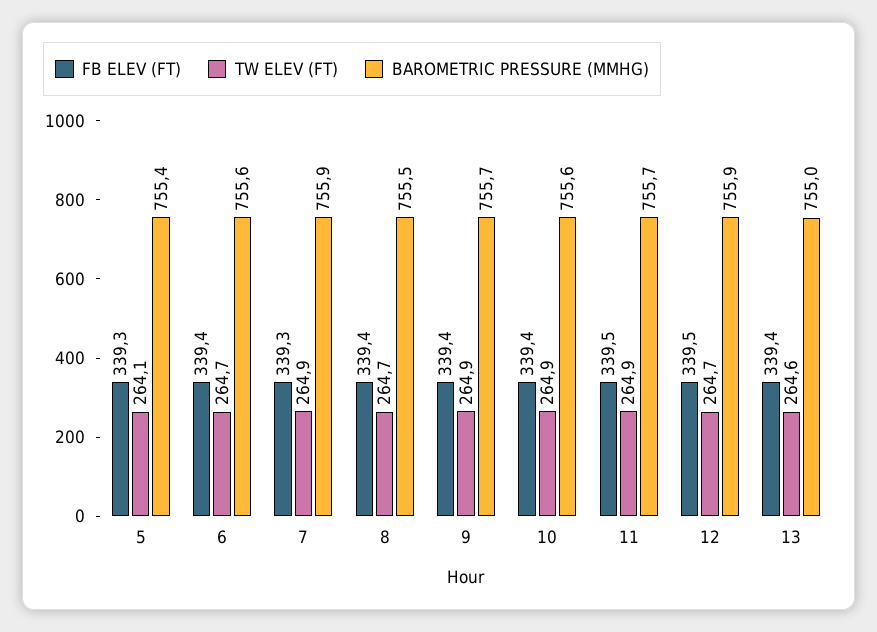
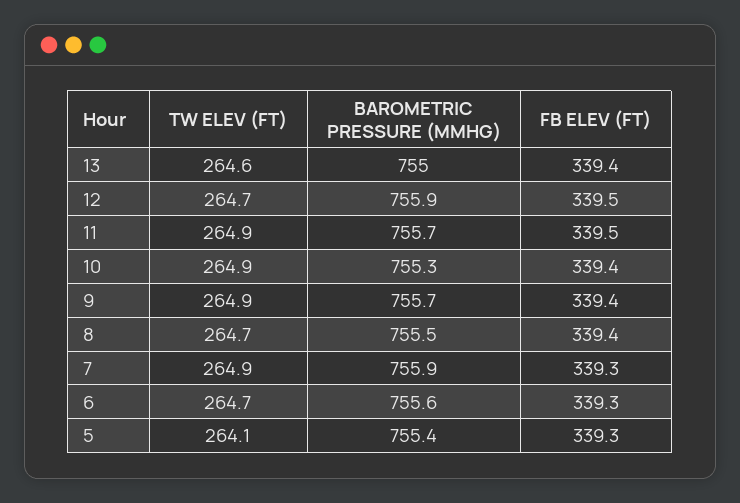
  {
    "FB ELEV (FT)": {
      "5": 339.3,
-     "6": 339.4,
+     "6": 339.3,
      "7": 339.3,
      "8": 339.4,
      "9": 339.4,
      "10": 339.4,
      "11": 339.5,
      "12": 339.5,
      "13": 339.4
    },
    "TW ELEV (FT)": {
      "5": 264.1,
      "6": 264.7,
      "7": 264.9,
      "8": 264.7,
      "9": 264.9,
      "10": 264.9,
      "11": 264.9,
      "12": 264.7,
      "13": 264.6
    },
    "BAROMETRIC PRESSURE (MMHG)": {
      "5": 755.4,
      "6": 755.6,
      "7": 755.9,
      "8": 755.5,
      "9": 755.7,
-     "10": 755.6,
+     "10": 755.3,
      "11": 755.7,
      "12": 755.9,
      "13": 755
    }
  }

